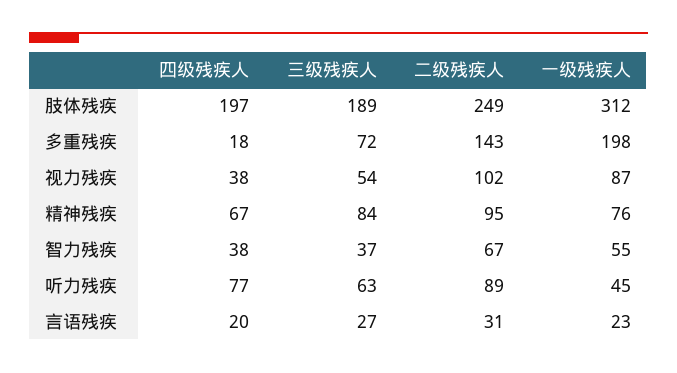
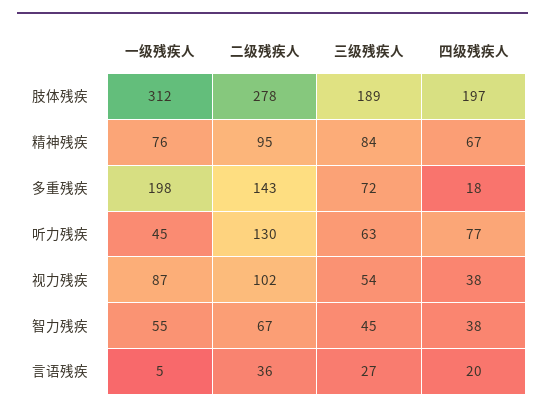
  {
    "四级残疾人": {
      "肢体残疾": 197,
      "多重残疾": 18,
      "视力残疾": 38,
      "精神残疾": 67,
      "智力残疾": 38,
      "听力残疾": 77,
      "言语残疾": 20
    },
    "三级残疾人": {
      "肢体残疾": 189,
      "多重残疾": 72,
      "视力残疾": 54,
      "精神残疾": 84,
-     "智力残疾": 37,
+     "智力残疾": 45,
      "听力残疾": 63,
      "言语残疾": 27
    },
    "二级残疾人": {
-     "肢体残疾": 249,
+     "肢体残疾": 278,
      "多重残疾": 143,
      "视力残疾": 102,
      "精神残疾": 95,
      "智力残疾": 67,
-     "听力残疾": 89,
+     "听力残疾": 130,
-     "言语残疾": 31
+     "言语残疾": 36
    },
    "一级残疾人": {
      "肢体残疾": 312,
      "多重残疾": 198,
      "视力残疾": 87,
      "精神残疾": 76,
      "智力残疾": 55,
      "听力残疾": 45,
-     "言语残疾": 23
+     "言语残疾": 5
    }
  }

